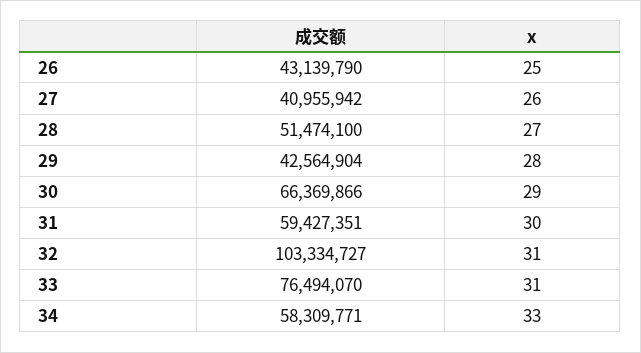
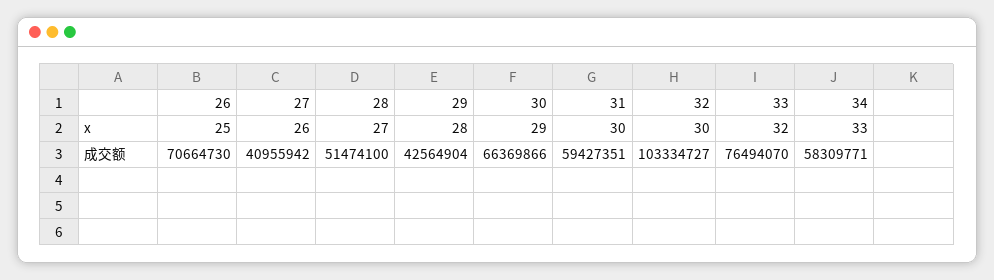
  {
    "成交额": {
-     "26": 43139790,
+     "26": 70664730,
      "27": 40955942,
      "28": 51474100,
      "29": 42564904,
      "30": 66369866,
      "31": 59427351,
      "32": 103334727,
      "33": 76494070,
      "34": 58309771
    },
    "x": {
      "26": 25,
      "27": 26,
      "28": 27,
      "29": 28,
      "30": 29,
      "31": 30,
-     "32": 31,
+     "32": 30,
-     "33": 31,
+     "33": 32,
      "34": 33
    }
  }

